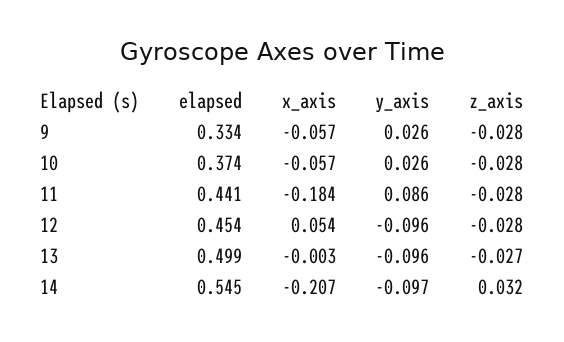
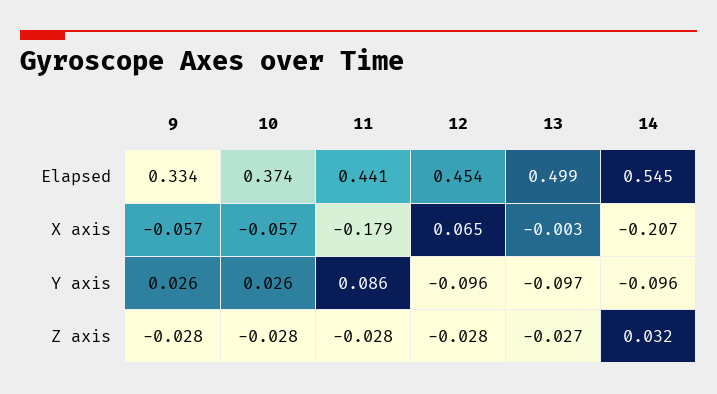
  {
    "elapsed": {
      "9": 0.334,
      "10": 0.374,
      "11": 0.441,
      "12": 0.454,
      "13": 0.499,
      "14": 0.545
    },
    "x_axis": {
      "9": -0.057,
      "10": -0.057,
-     "11": -0.184,
+     "11": -0.179,
-     "12": 0.054,
+     "12": 0.065,
      "13": -0.003,
      "14": -0.207
    },
    "y_axis": {
      "9": 0.026,
      "10": 0.026,
      "11": 0.086,
      "12": -0.096,
-     "13": -0.096,
+     "13": -0.097,
-     "14": -0.097
+     "14": -0.096
    },
    "z_axis": {
      "9": -0.028,
      "10": -0.028,
      "11": -0.028,
      "12": -0.028,
      "13": -0.027,
      "14": 0.032
    }
  }

